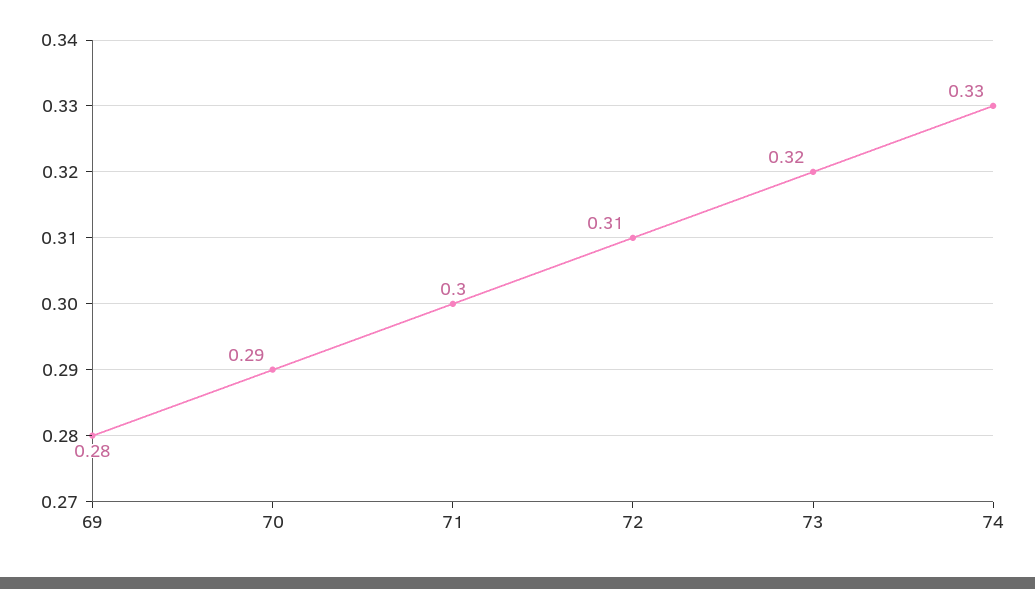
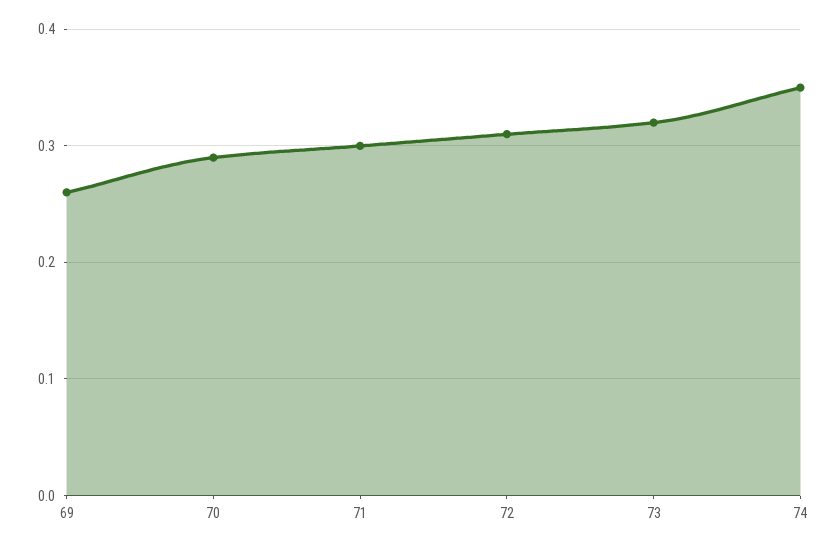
  {
-   "69": 0.28,
+   "69": 0.26,
    "70": 0.29,
    "71": 0.3,
    "72": 0.31,
    "73": 0.32,
-   "74": 0.33
+   "74": 0.35
  }

